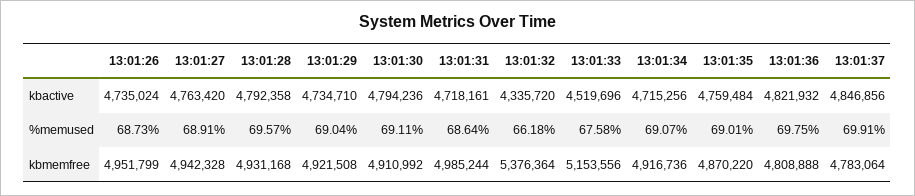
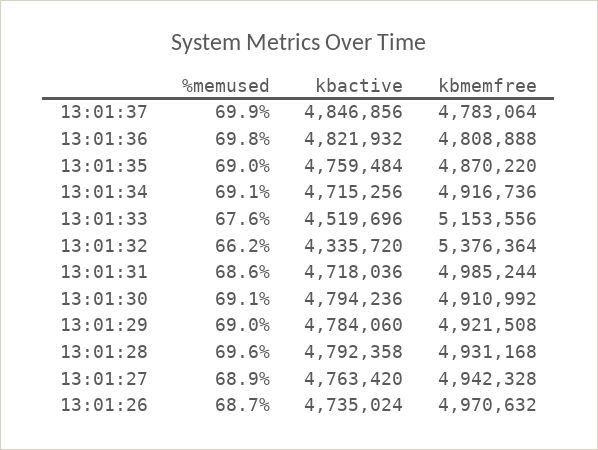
  {
    "13:01:26": {
      "kbactive": 4735024,
      "%memused": 68.73,
-     "kbmemfree": 4951799
+     "kbmemfree": 4970632
    },
    "13:01:27": {
      "kbactive": 4763420,
      "%memused": 68.91,
      "kbmemfree": 4942328
    },
    "13:01:28": {
      "kbactive": 4792358,
      "%memused": 69.57,
      "kbmemfree": 4931168
    },
    "13:01:29": {
-     "kbactive": 4734710,
+     "kbactive": 4784060,
      "%memused": 69.04,
      "kbmemfree": 4921508
    },
    "13:01:30": {
      "kbactive": 4794236,
      "%memused": 69.11,
      "kbmemfree": 4910992
    },
    "13:01:31": {
-     "kbactive": 4718161,
+     "kbactive": 4718036,
      "%memused": 68.64,
      "kbmemfree": 4985244
    },
    "13:01:32": {
      "kbactive": 4335720,
      "%memused": 66.18,
      "kbmemfree": 5376364
    },
    "13:01:33": {
      "kbactive": 4519696,
      "%memused": 67.58,
      "kbmemfree": 5153556
    },
    "13:01:34": {
      "kbactive": 4715256,
      "%memused": 69.07,
      "kbmemfree": 4916736
    },
    "13:01:35": {
      "kbactive": 4759484,
      "%memused": 69.01,
      "kbmemfree": 4870220
    },
    "13:01:36": {
      "kbactive": 4821932,
      "%memused": 69.75,
      "kbmemfree": 4808888
    },
    "13:01:37": {
      "kbactive": 4846856,
      "%memused": 69.91,
      "kbmemfree": 4783064
    }
  }

